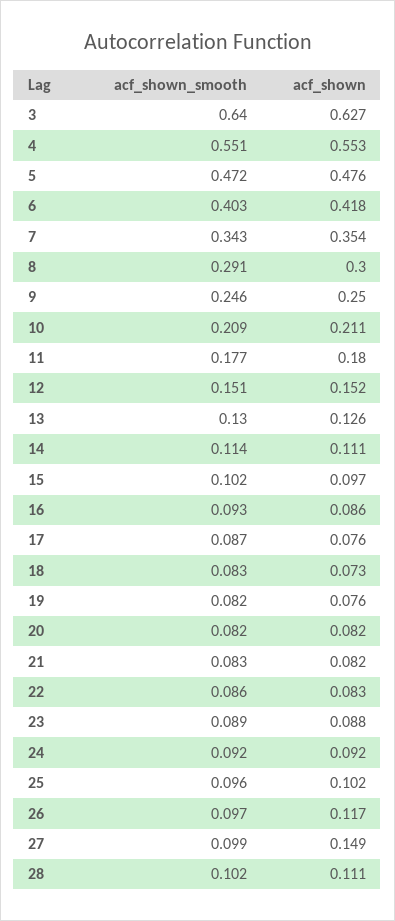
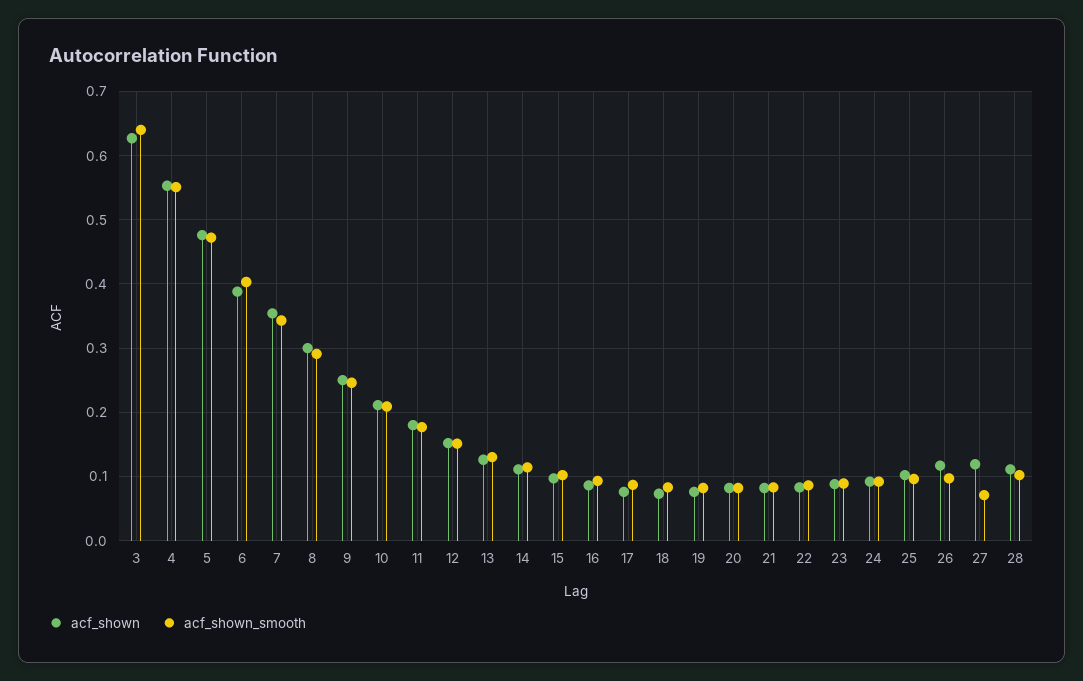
  {
    "acf_shown_smooth": {
      "3": 0.64,
      "4": 0.551,
      "5": 0.472,
      "6": 0.403,
      "7": 0.343,
      "8": 0.291,
      "9": 0.246,
      "10": 0.209,
      "11": 0.177,
      "12": 0.151,
      "13": 0.13,
      "14": 0.114,
      "15": 0.102,
      "16": 0.093,
      "17": 0.087,
      "18": 0.083,
      "19": 0.082,
      "20": 0.082,
      "21": 0.083,
      "22": 0.086,
      "23": 0.089,
      "24": 0.092,
      "25": 0.096,
      "26": 0.097,
-     "27": 0.099,
+     "27": 0.07,
      "28": 0.102
    },
    "acf_shown": {
      "3": 0.627,
      "4": 0.553,
      "5": 0.476,
-     "6": 0.418,
+     "6": 0.39,
      "7": 0.354,
      "8": 0.3,
      "9": 0.25,
      "10": 0.211,
      "11": 0.18,
      "12": 0.152,
      "13": 0.126,
      "14": 0.111,
      "15": 0.097,
      "16": 0.086,
      "17": 0.076,
      "18": 0.073,
      "19": 0.076,
      "20": 0.082,
      "21": 0.082,
      "22": 0.083,
      "23": 0.088,
      "24": 0.092,
      "25": 0.102,
      "26": 0.117,
-     "27": 0.149,
+     "27": 0.12,
      "28": 0.111
    }
  }

